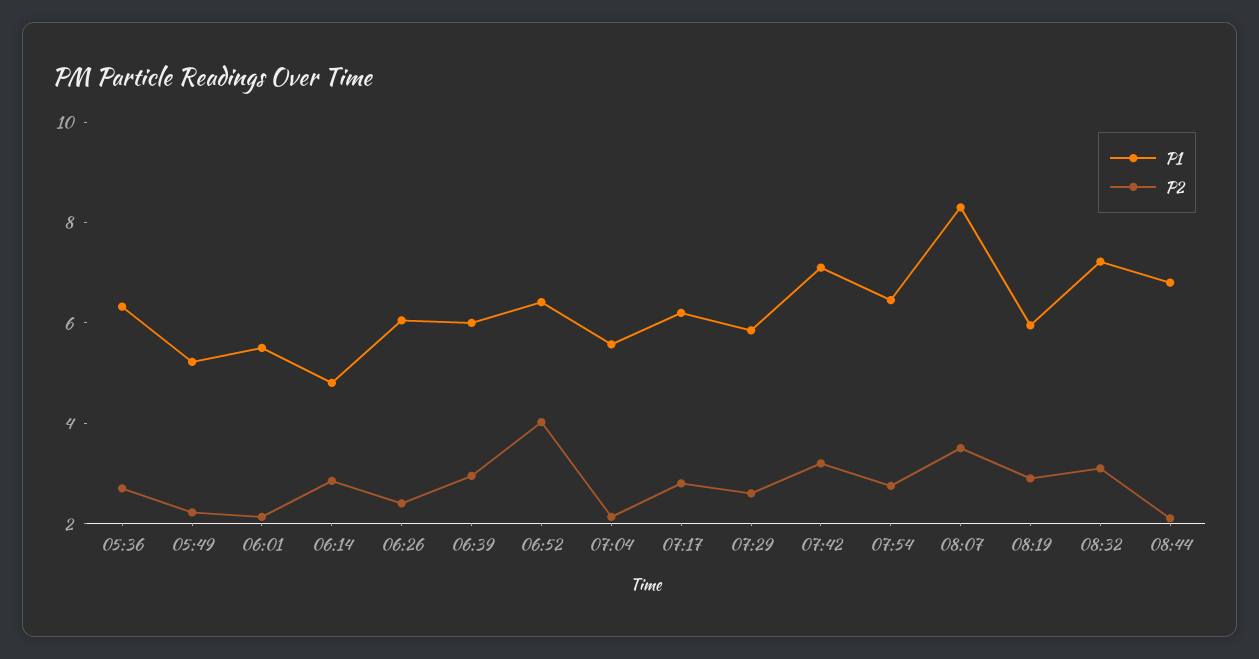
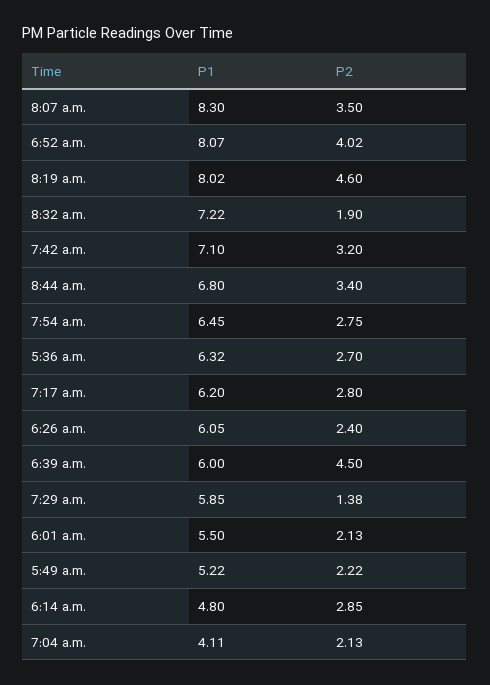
  {
    "P1": {
      "05:36": 6.32,
      "05:49": 5.22,
      "06:01": 5.5,
      "06:14": 4.8,
      "06:26": 6.05,
      "06:39": 6,
-     "06:52": 6.5,
+     "06:52": 8.07,
-     "07:04": 5.5,
+     "07:04": 4.11,
      "07:17": 6.2,
      "07:29": 5.85,
      "07:42": 7.1,
      "07:54": 6.45,
      "08:07": 8.3,
-     "08:19": 6,
+     "08:19": 8.02,
      "08:32": 7.22,
      "08:44": 6.8
    },
    "P2": {
      "05:36": 2.7,
      "05:49": 2.22,
      "06:01": 2.13,
      "06:14": 2.85,
      "06:26": 2.4,
-     "06:39": 3,
+     "06:39": 4.5,
      "06:52": 4.02,
      "07:04": 2.13,
      "07:17": 2.8,
-     "07:29": 2.5,
+     "07:29": 1.38,
      "07:42": 3.2,
      "07:54": 2.75,
      "08:07": 3.5,
-     "08:19": 3,
+     "08:19": 4.6,
-     "08:32": 3,
+     "08:32": 1.9,
-     "08:44": 2
+     "08:44": 3.4
    }
  }

